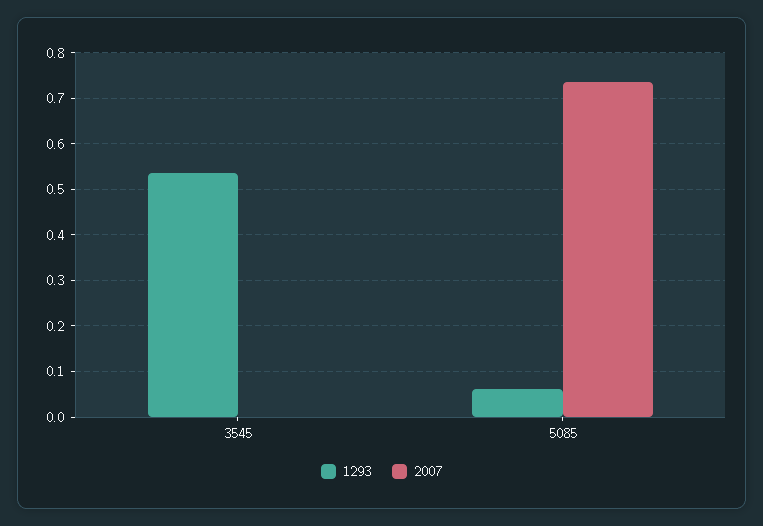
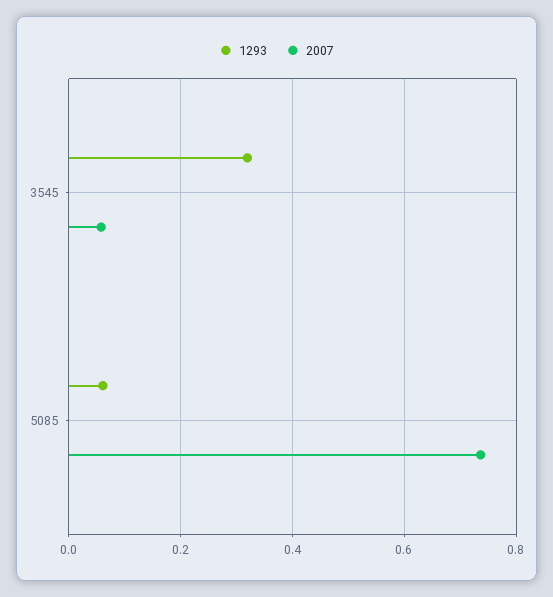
  {
    "1293": {
-     "3545": 0.54,
+     "3545": 0.32,
      "5085": 0.06
    },
    "2007": {
-     "3545": 0,
+     "3545": 0.06,
      "5085": 0.74
    }
  }

